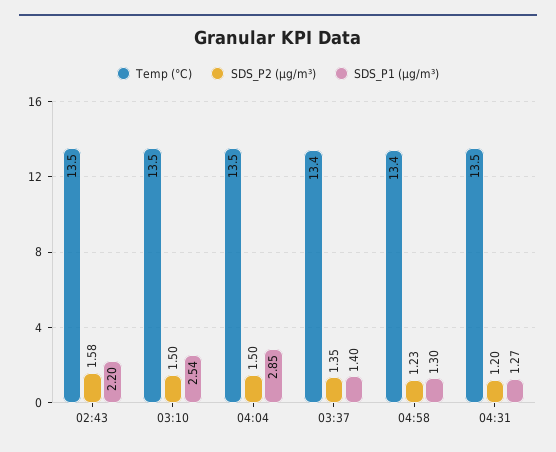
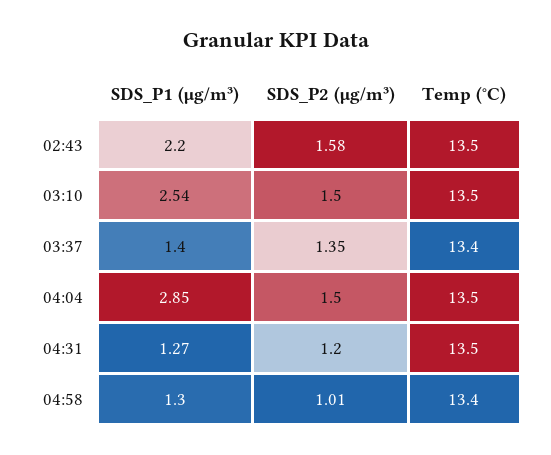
  {
    "Temp (°C)": {
      "02:43": 13.5,
      "03:10": 13.5,
      "04:04": 13.5,
      "03:37": 13.4,
      "04:58": 13.4,
      "04:31": 13.5
    },
    "SDS_P2 (µg/m³)": {
      "02:43": 1.58,
      "03:10": 1.5,
      "04:04": 1.5,
      "03:37": 1.35,
-     "04:58": 1.23,
+     "04:58": 1.01,
      "04:31": 1.2
    },
    "SDS_P1 (µg/m³)": {
      "02:43": 2.2,
      "03:10": 2.54,
      "04:04": 2.85,
      "03:37": 1.4,
      "04:58": 1.3,
      "04:31": 1.27
    }
  }

